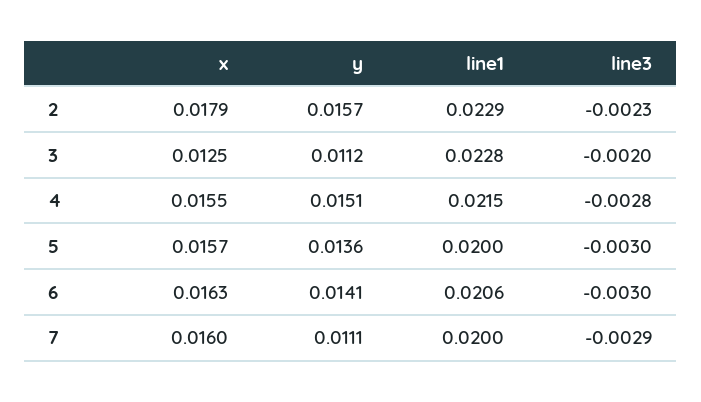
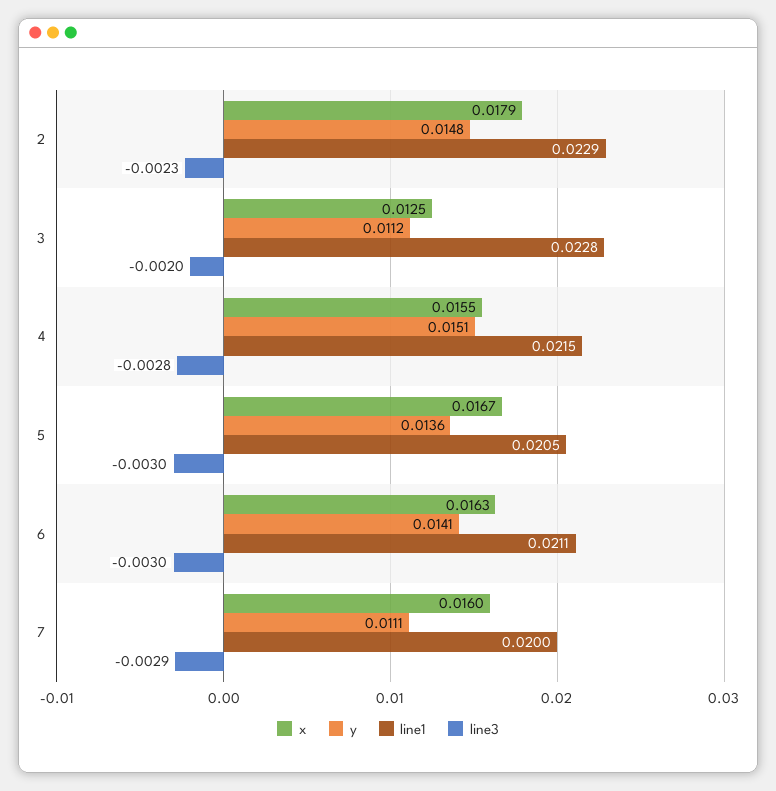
  {
    "x": {
      "2": 0.0179,
      "3": 0.0125,
      "4": 0.0155,
-     "5": 0.0157,
+     "5": 0.0167,
      "6": 0.0163,
      "7": 0.016
    },
    "y": {
-     "2": 0.0157,
+     "2": 0.0148,
      "3": 0.0112,
      "4": 0.0151,
      "5": 0.0136,
      "6": 0.0141,
      "7": 0.0111
    },
    "line1": {
      "2": 0.0229,
      "3": 0.0228,
      "4": 0.0215,
-     "5": 0.02,
+     "5": 0.0205,
-     "6": 0.0206,
+     "6": 0.0211,
      "7": 0.02
    },
    "line3": {
      "2": -0.0023,
      "3": -0.002,
      "4": -0.0028,
      "5": -0.003,
      "6": -0.003,
      "7": -0.0029
    }
  }

